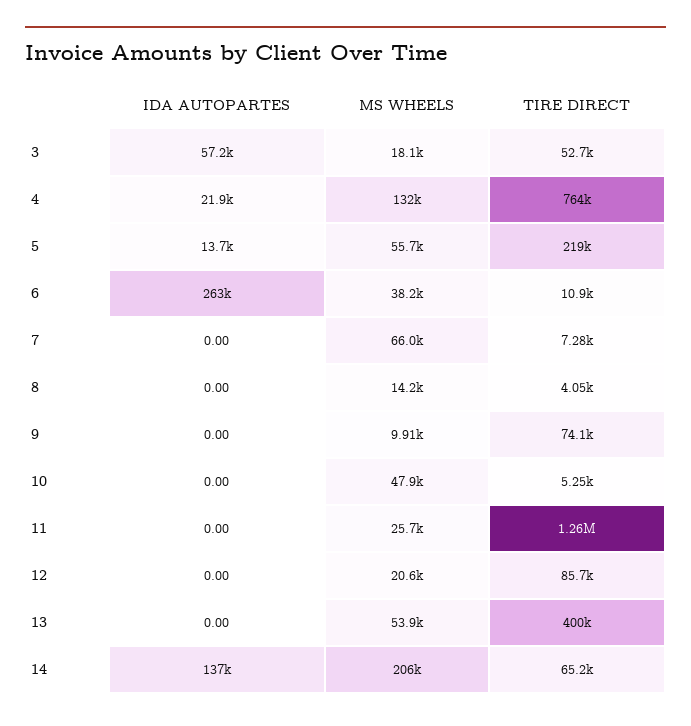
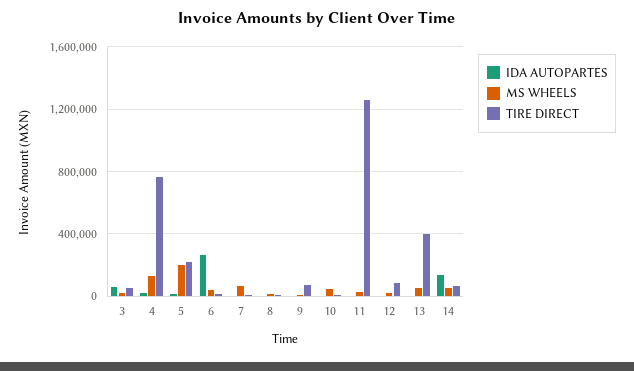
  {
    "IDA AUTOPARTES": {
      "3": 57200,
      "4": 21900,
      "5": 13700,
      "6": 263000,
      "7": 0,
      "8": 0,
      "9": 0,
      "10": 0,
      "11": 0,
      "12": 0,
      "13": 0,
      "14": 137000
    },
    "MS WHEELS": {
      "3": 18100,
      "4": 132000,
-     "5": 55700,
+     "5": 200000,
      "6": 38200,
      "7": 66000,
      "8": 14200,
      "9": 9910,
      "10": 47900,
      "11": 25700,
      "12": 20600,
      "13": 53900,
-     "14": 206000
+     "14": 50000
    },
    "TIRE DIRECT": {
      "3": 52700,
      "4": 764000,
      "5": 219000,
      "6": 10900,
      "7": 7280,
      "8": 4050,
      "9": 74100,
      "10": 5250,
      "11": 1260000,
      "12": 85700,
      "13": 400000,
      "14": 65200
    }
  }

